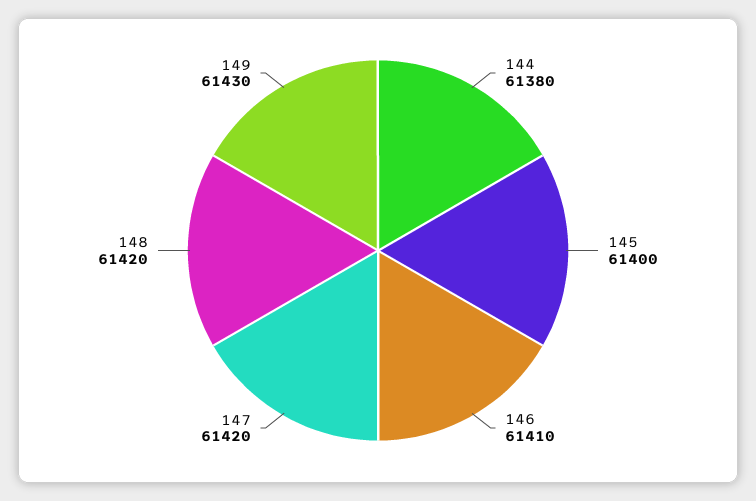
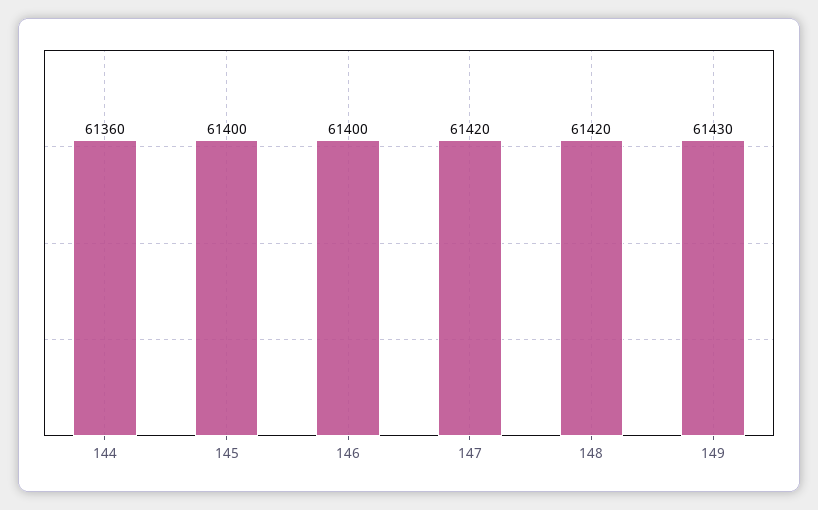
  {
-   "144": 61380,
+   "144": 61360,
    "145": 61400,
-   "146": 61410,
+   "146": 61400,
    "147": 61420,
    "148": 61420,
    "149": 61430
  }

